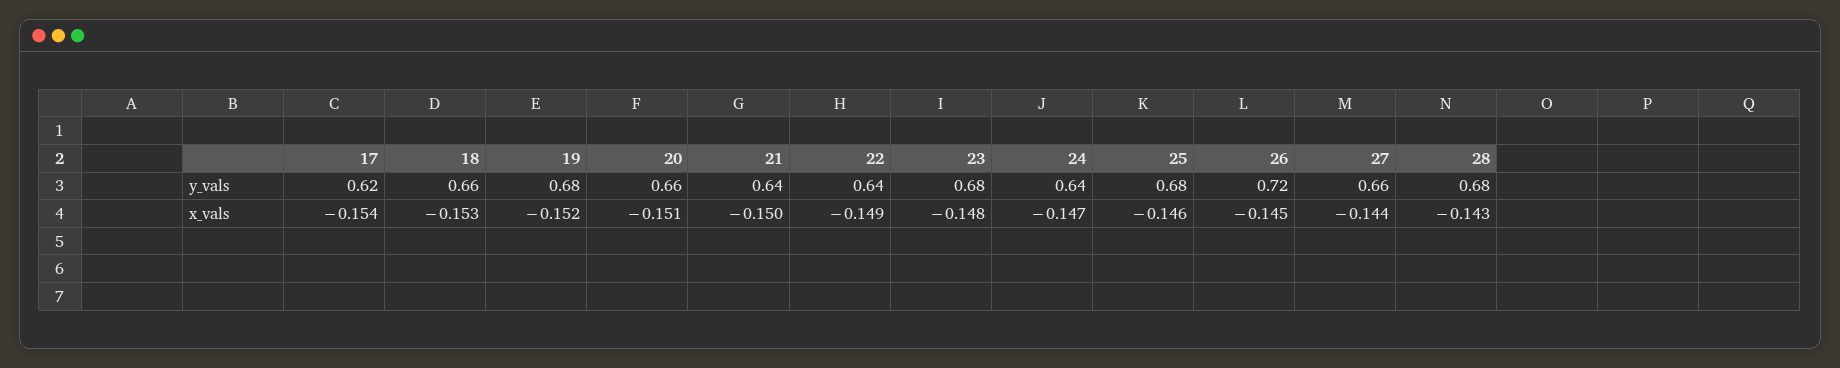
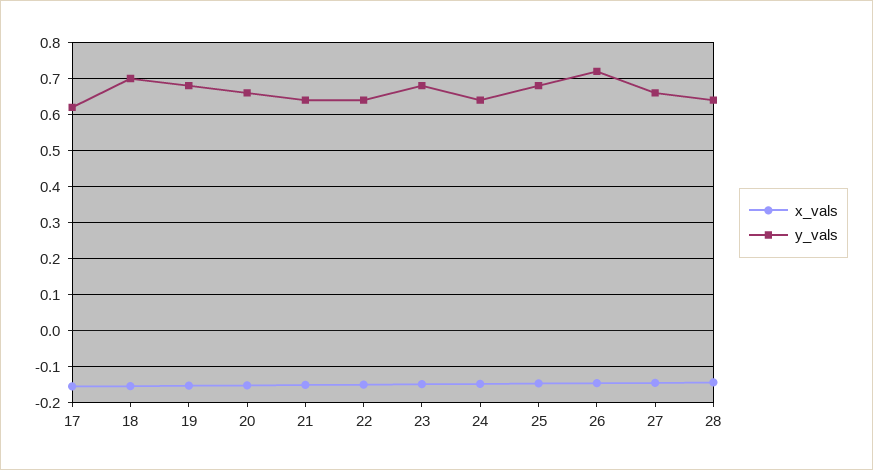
  {
    "y_vals": {
      "17": 0.62,
-     "18": 0.66,
+     "18": 0.7,
      "19": 0.68,
      "20": 0.66,
      "21": 0.64,
      "22": 0.64,
      "23": 0.68,
      "24": 0.64,
      "25": 0.68,
      "26": 0.72,
      "27": 0.66,
-     "28": 0.68
+     "28": 0.64
    },
    "x_vals": {
      "17": -0.154,
      "18": -0.153,
      "19": -0.152,
      "20": -0.151,
      "21": -0.15,
      "22": -0.149,
      "23": -0.148,
      "24": -0.147,
      "25": -0.146,
      "26": -0.145,
      "27": -0.144,
      "28": -0.143
    }
  }

